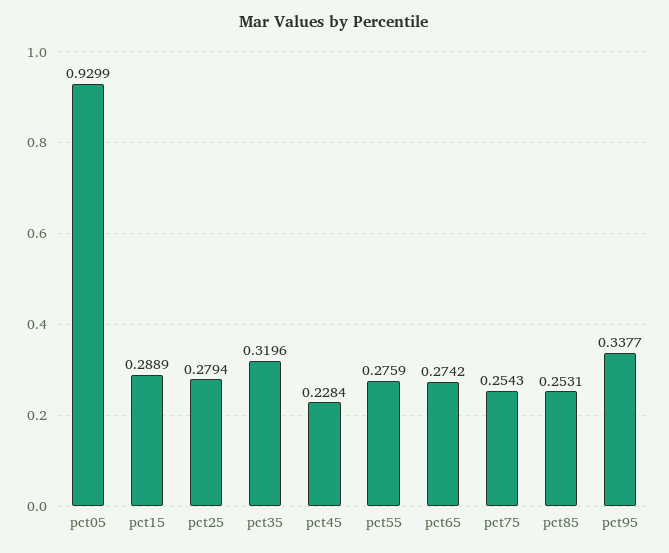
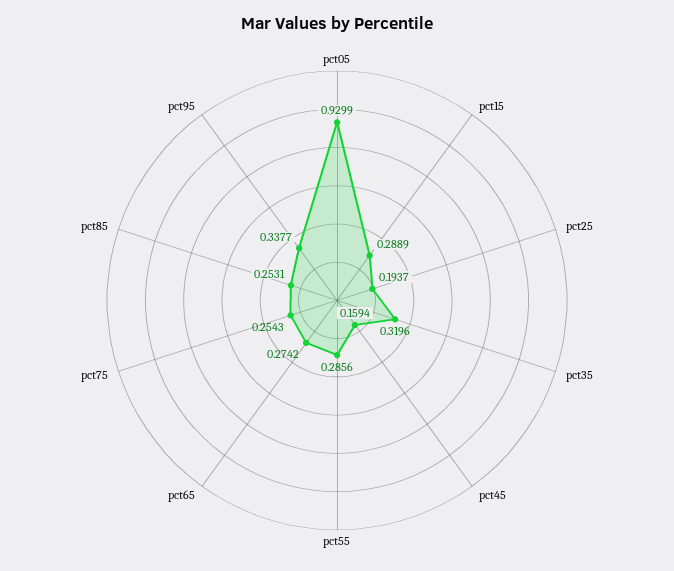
  {
    "pct05": 0.9299,
    "pct15": 0.2889,
-   "pct25": 0.2794,
+   "pct25": 0.1937,
    "pct35": 0.3196,
-   "pct45": 0.2284,
+   "pct45": 0.1594,
-   "pct55": 0.2759,
+   "pct55": 0.2856,
    "pct65": 0.2742,
    "pct75": 0.2543,
    "pct85": 0.2531,
    "pct95": 0.3377
  }

